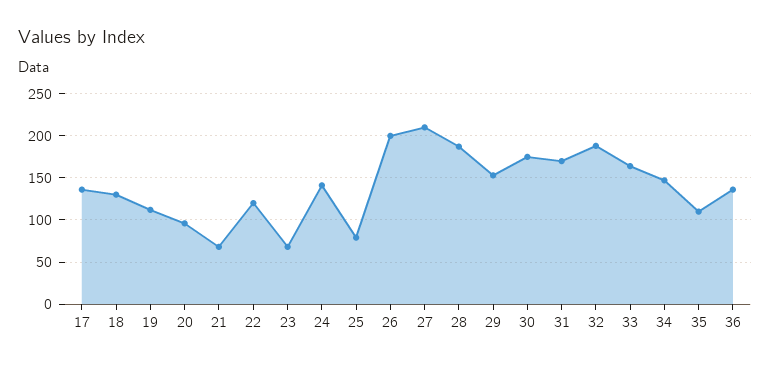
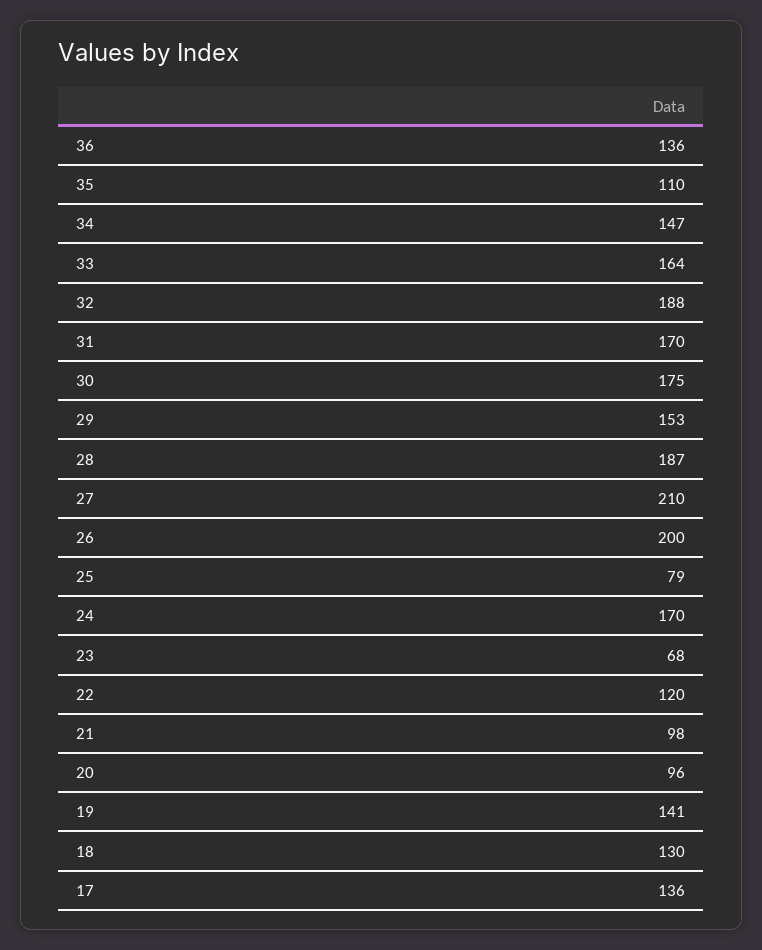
  {
    "17": 136,
    "18": 130,
-   "19": 110,
+   "19": 141,
    "20": 96,
-   "21": 70,
+   "21": 98,
    "22": 120,
    "23": 68,
-   "24": 140,
+   "24": 170,
    "25": 79,
    "26": 200,
    "27": 210,
    "28": 187,
    "29": 153,
    "30": 175,
    "31": 170,
    "32": 188,
    "33": 164,
    "34": 147,
    "35": 110,
    "36": 136
  }

